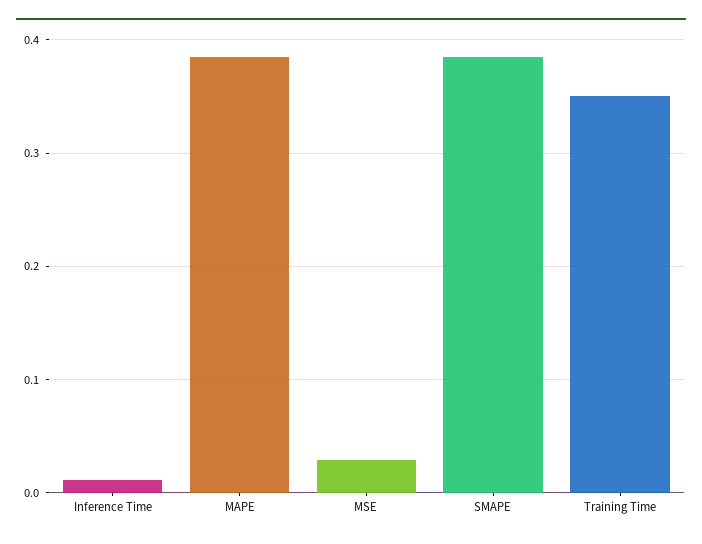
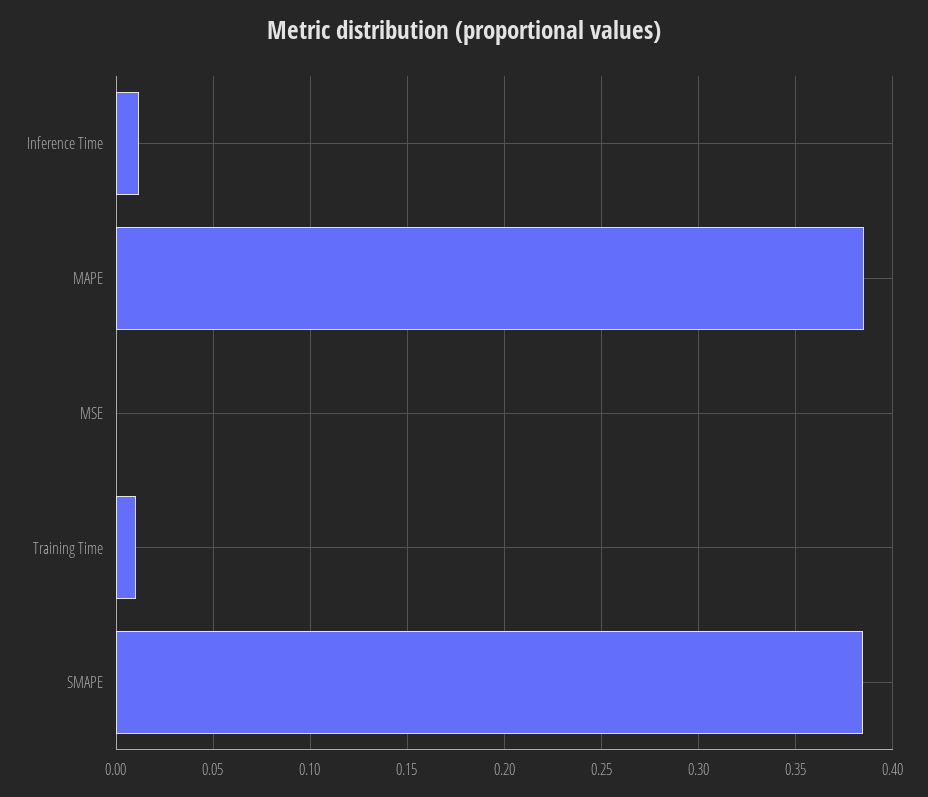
  {
    "Inference Time": 0.01,
    "MAPE": 0.385,
-   "MSE": 0.03,
+   "MSE": 0,
    "SMAPE": 0.385,
-   "Training Time": 0.35
+   "Training Time": 0.01
  }

